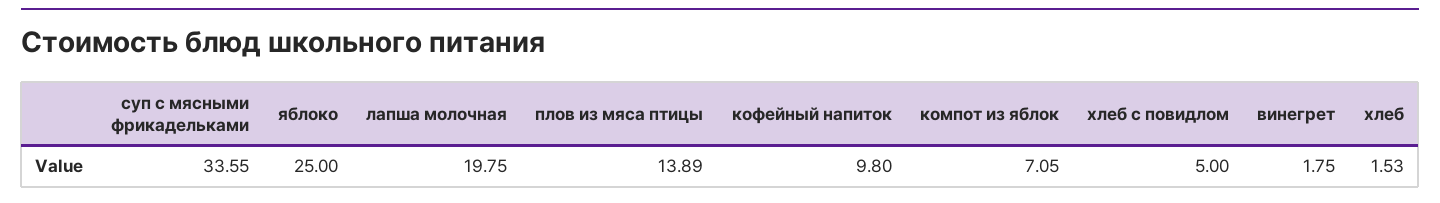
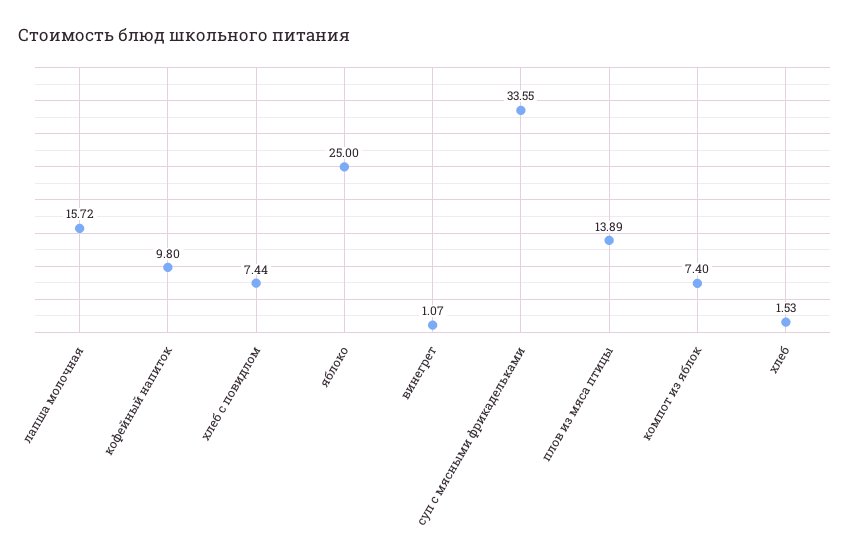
  {
    "суп с мясными фрикадельками": 33.55,
    "яблоко": 25,
-   "лапша молочная": 19.75,
+   "лапша молочная": 15.72,
    "плов из мяса птицы": 13.89,
    "кофейный напиток": 9.8,
-   "компот из яблок": 7.05,
+   "компот из яблок": 7.4,
-   "хлеб с повидлом": 5,
+   "хлеб с повидлом": 7.44,
-   "винегрет": 1.75,
+   "винегрет": 1.07,
    "хлеб": 1.53
  }

